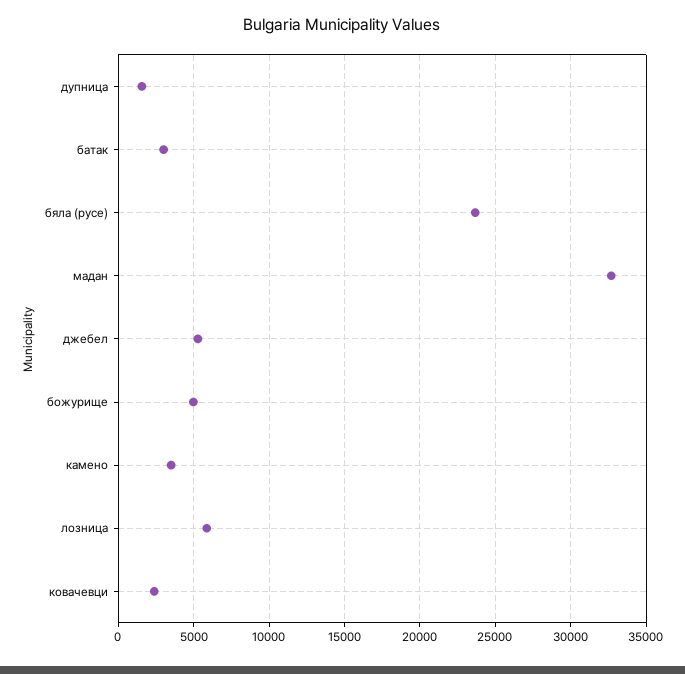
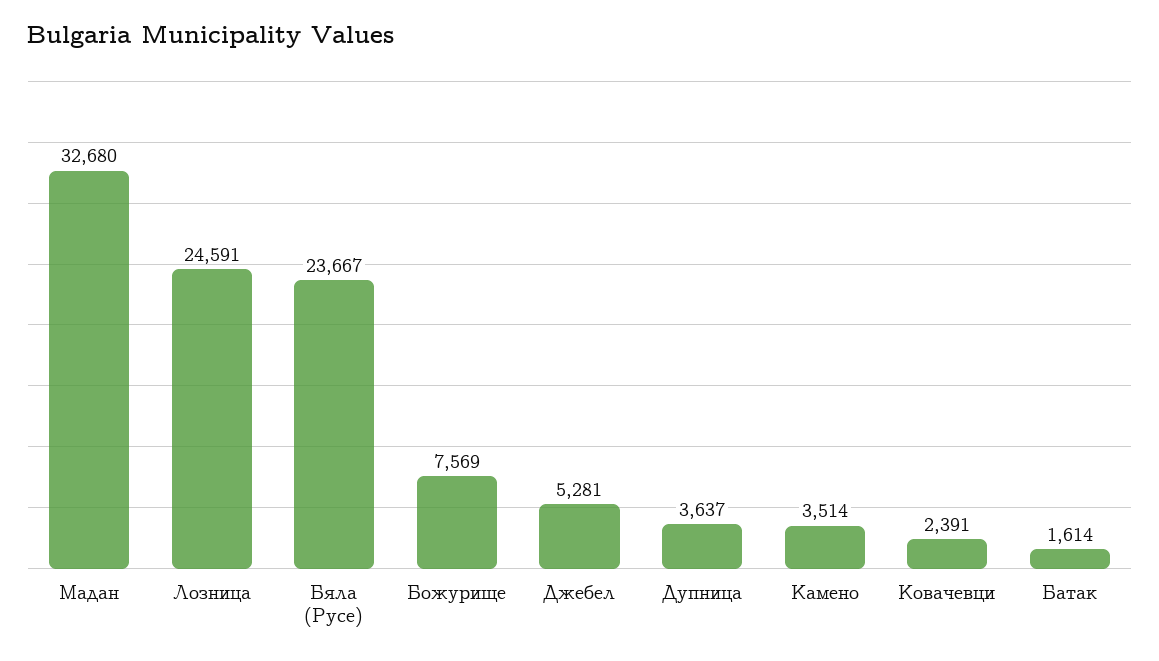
  {
-   "дупница": 1500,
+   "дупница": 3637,
-   "батак": 3000,
+   "батак": 1614,
    "бяла (русе)": 23667,
    "мадан": 32680,
    "джебел": 5281,
-   "божурище": 5000,
+   "божурище": 7569,
    "камено": 3514,
-   "лозница": 6000,
+   "лозница": 24591,
    "ковачевци": 2391
  }

